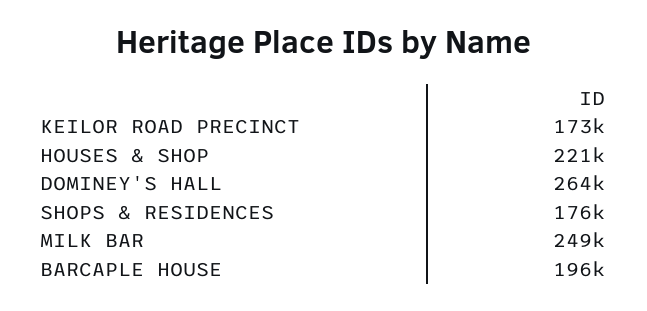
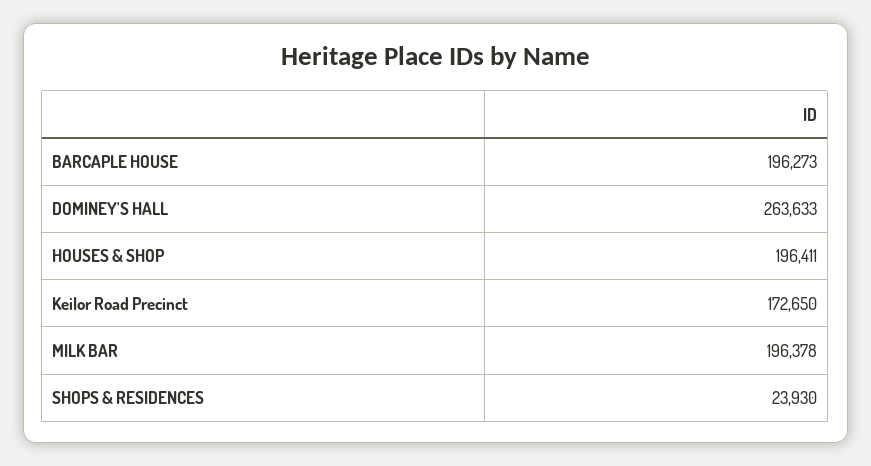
  {
    "KEILOR ROAD PRECINCT": 172650,
-   "HOUSES & SHOP": 221000,
+   "HOUSES & SHOP": 196411,
    "DOMINEY'S HALL": 263633,
-   "SHOPS & RESIDENCES": 176000,
+   "SHOPS & RESIDENCES": 23930,
-   "MILK BAR": 249000,
+   "MILK BAR": 196378,
    "BARCAPLE HOUSE": 196273
  }

